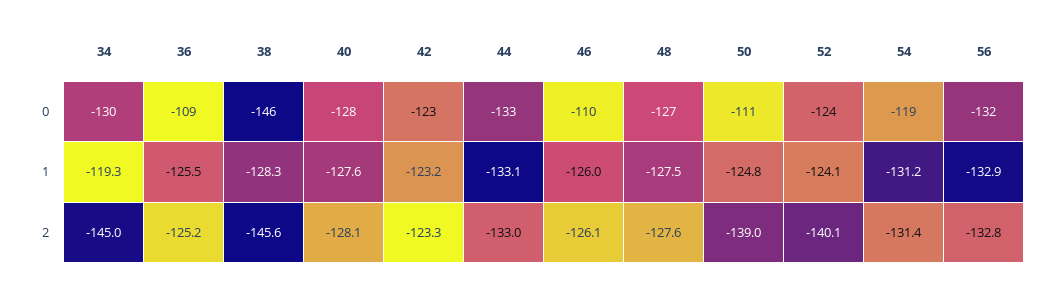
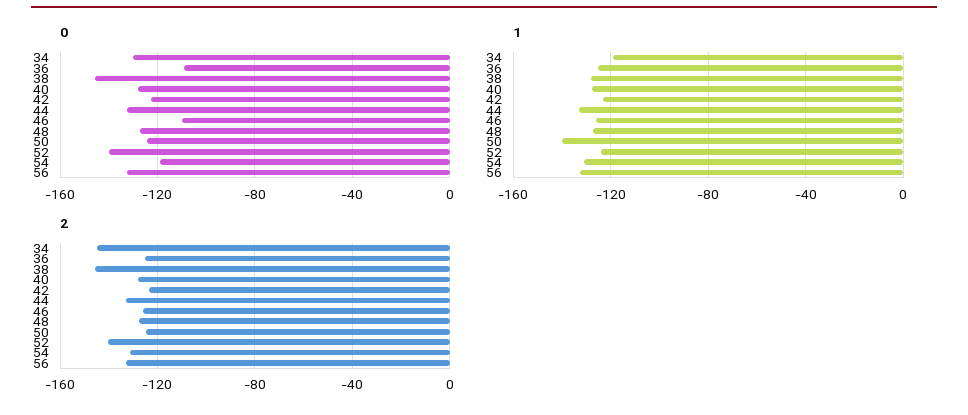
  {
    "0": {
      "34": -130,
      "36": -109,
      "38": -146,
      "40": -128,
      "42": -123,
      "44": -133,
      "46": -110,
      "48": -127,
-     "50": -111,
+     "50": -125,
-     "52": -124,
+     "52": -140,
      "54": -119,
      "56": -132
    },
    "1": {
      "34": -119.3,
      "36": -125.5,
      "38": -128.3,
      "40": -127.6,
      "42": -123.2,
      "44": -133.1,
      "46": -126,
      "48": -127.5,
-     "50": -124.8,
+     "50": -140,
      "52": -124.1,
      "54": -131.2,
      "56": -132.9
    },
    "2": {
      "34": -145,
      "36": -125.2,
      "38": -145.6,
      "40": -128.1,
      "42": -123.3,
      "44": -133,
      "46": -126.1,
      "48": -127.6,
-     "50": -139,
+     "50": -125,
      "52": -140.1,
      "54": -131.4,
      "56": -132.8
    }
  }

